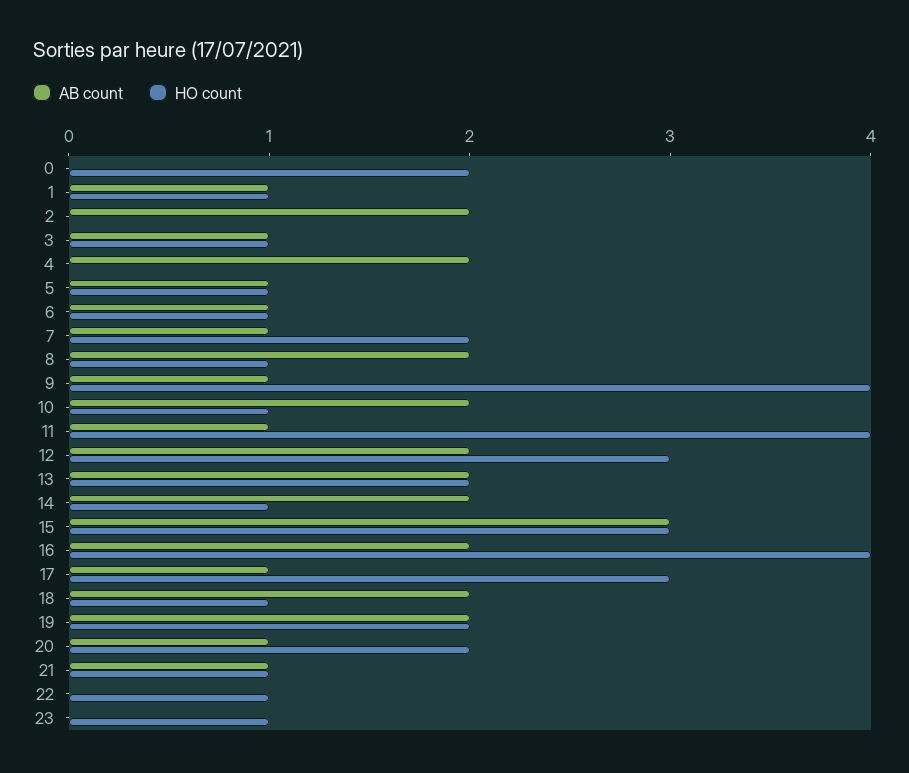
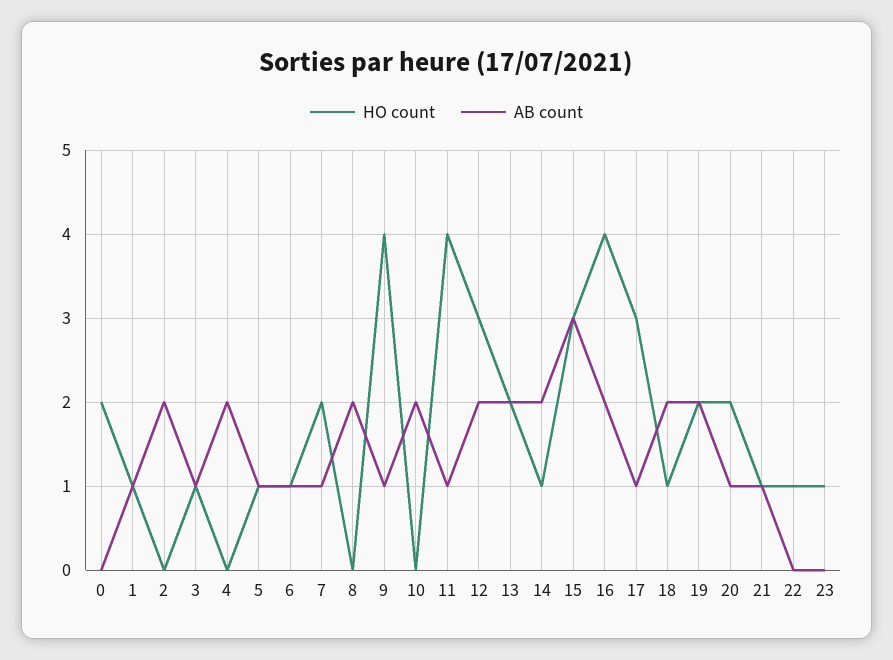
  {
    "AB count": {
      "0": 0,
      "1": 1,
      "2": 2,
      "3": 1,
      "4": 2,
      "5": 1,
      "6": 1,
      "7": 1,
      "8": 2,
      "9": 1,
      "10": 2,
      "11": 1,
      "12": 2,
      "13": 2,
      "14": 2,
      "15": 3,
      "16": 2,
      "17": 1,
      "18": 2,
      "19": 2,
      "20": 1,
      "21": 1,
      "22": 0,
      "23": 0
    },
    "HO count": {
      "0": 2,
      "1": 1,
      "2": 0,
      "3": 1,
      "4": 0,
      "5": 1,
      "6": 1,
      "7": 2,
-     "8": 1,
+     "8": 0,
      "9": 4,
-     "10": 1,
+     "10": 0,
      "11": 4,
      "12": 3,
      "13": 2,
      "14": 1,
      "15": 3,
      "16": 4,
      "17": 3,
      "18": 1,
      "19": 2,
      "20": 2,
      "21": 1,
      "22": 1,
      "23": 1
    }
  }

